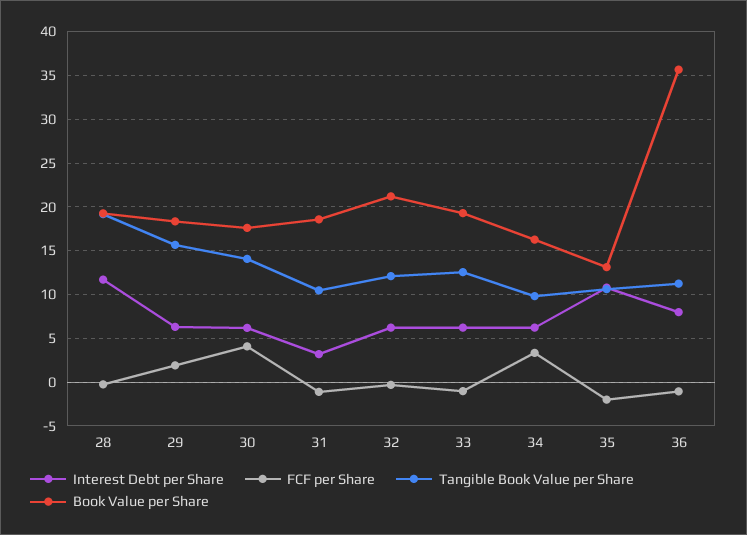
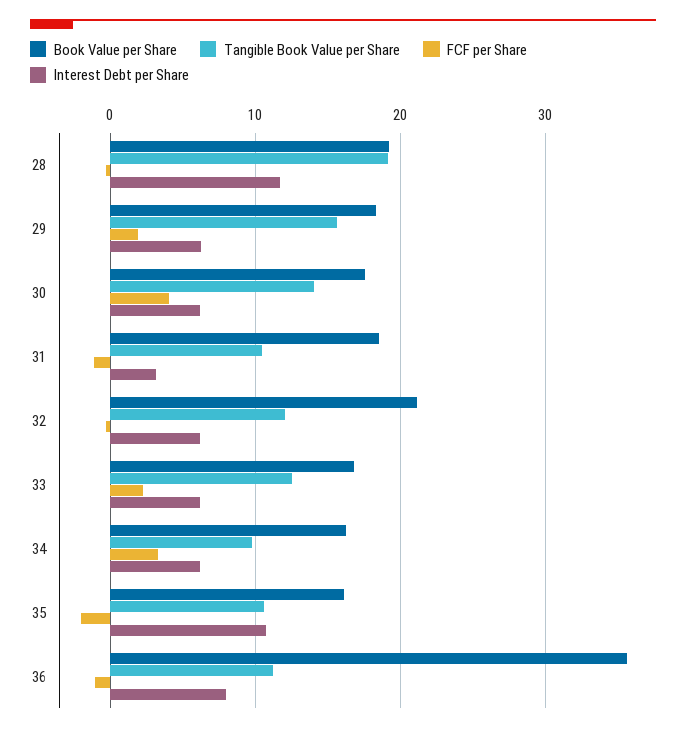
  {
    "Interest Debt per Share": {
      "28": 12,
      "29": 6,
      "30": 6,
      "31": 3,
      "32": 6,
      "33": 6,
      "34": 6,
      "35": 11,
      "36": 8
    },
    "FCF per Share": {
      "28": 0,
      "29": 2,
      "30": 4,
      "31": -1,
      "32": 0,
-     "33": -1,
+     "33": 2,
      "34": 3,
      "35": -2,
      "36": -1
    },
    "Tangible Book Value per Share": {
      "28": 19,
      "29": 16,
      "30": 14,
      "31": 10,
      "32": 12,
      "33": 13,
      "34": 10,
      "35": 11,
      "36": 11
    },
    "Book Value per Share": {
      "28": 19,
      "29": 18,
      "30": 18,
      "31": 19,
      "32": 21,
-     "33": 19,
+     "33": 17,
      "34": 16,
-     "35": 13,
+     "35": 16,
      "36": 36
    }
  }

